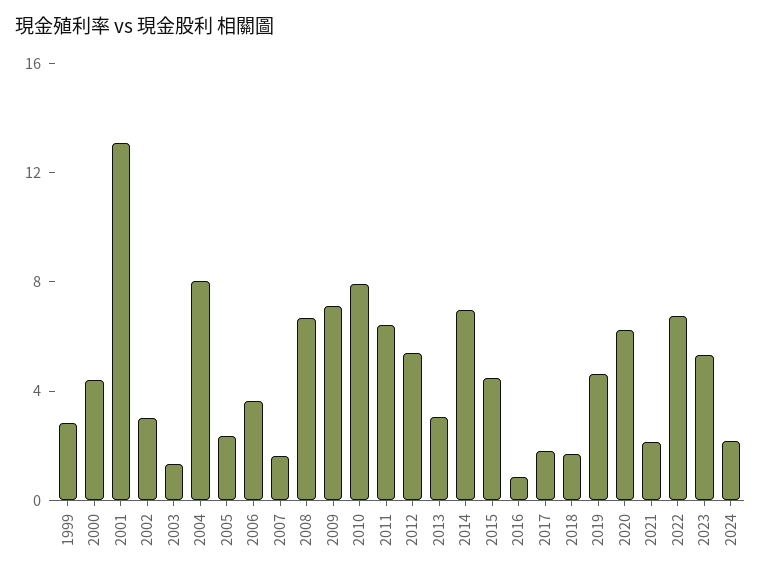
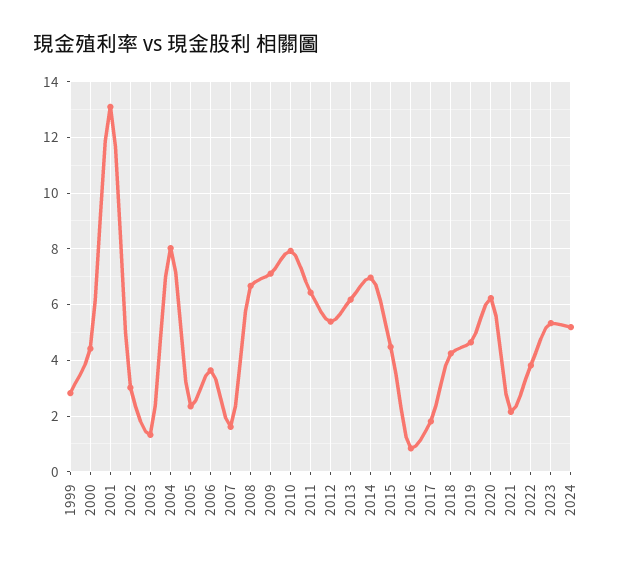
  {
    "1999": 2.75,
    "2000": 4.5,
    "2001": 13,
    "2002": 3,
    "2003": 1.25,
    "2004": 8,
    "2005": 2.25,
    "2006": 3.75,
    "2007": 1.5,
    "2008": 6.75,
    "2009": 7,
    "2010": 8,
    "2011": 6.5,
    "2012": 5.5,
-   "2013": 3,
+   "2013": 6.25,
    "2014": 7,
    "2015": 4.5,
    "2016": 0.75,
    "2017": 1.75,
-   "2018": 2,
+   "2018": 4.25,
    "2019": 4.75,
    "2020": 6.25,
    "2021": 2.25,
-   "2022": 7,
+   "2022": 3.75,
    "2023": 5.25,
-   "2024": 2
+   "2024": 5.25
  }

